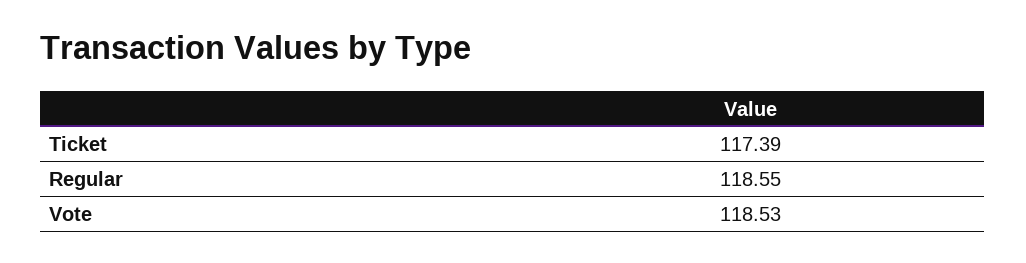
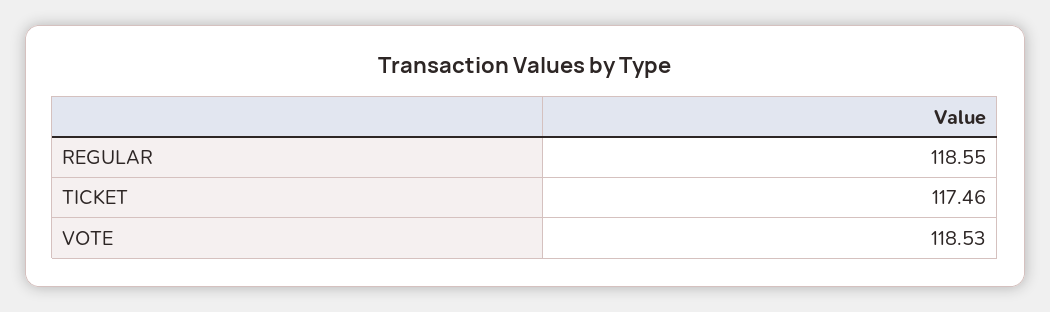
  {
-   "Ticket": 117.39,
+   "Ticket": 117.46,
    "Regular": 118.55,
    "Vote": 118.53
  }

